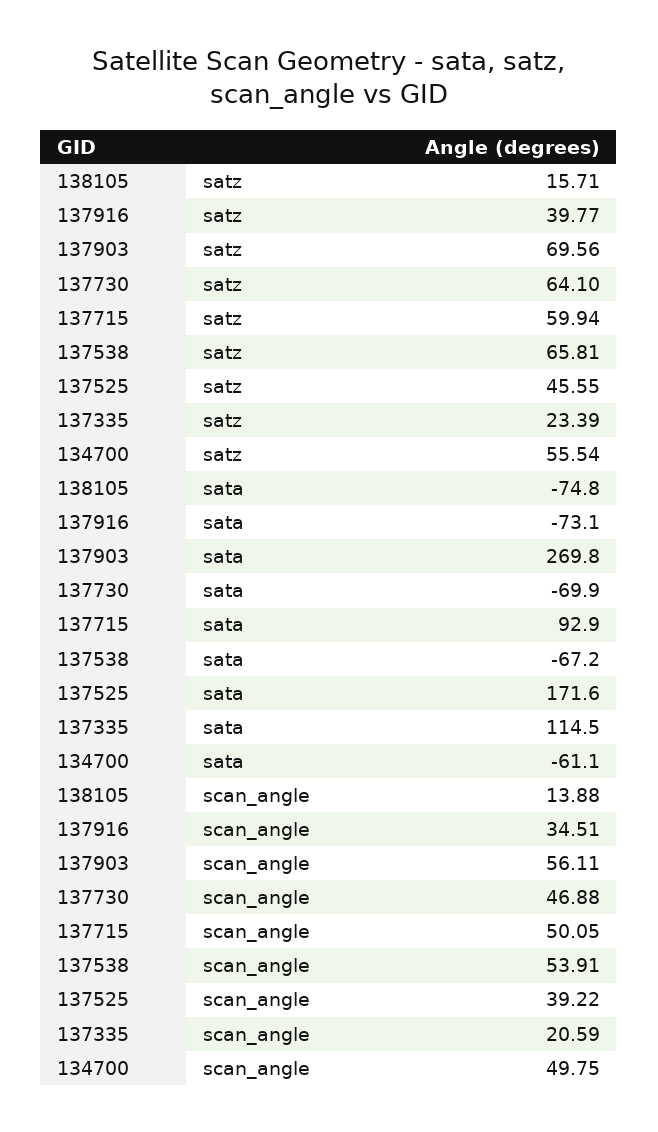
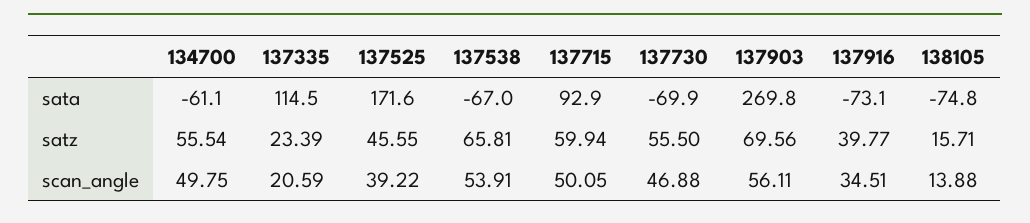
  {
    "138105": {
      "satz": 15.71,
      "sata": -74.8,
      "scan_angle": 13.88
    },
    "137916": {
      "satz": 39.77,
      "sata": -73.1,
      "scan_angle": 34.51
    },
    "137903": {
      "satz": 69.56,
      "sata": 269.8,
      "scan_angle": 56.11
    },
    "137730": {
-     "satz": 64.1,
+     "satz": 55.5,
      "sata": -69.9,
      "scan_angle": 46.88
    },
    "137715": {
      "satz": 59.94,
      "sata": 92.9,
      "scan_angle": 50.05
    },
    "137538": {
      "satz": 65.81,
-     "sata": -67.2,
+     "sata": -67,
      "scan_angle": 53.91
    },
    "137525": {
      "satz": 45.55,
      "sata": 171.6,
      "scan_angle": 39.22
    },
    "137335": {
      "satz": 23.39,
      "sata": 114.5,
      "scan_angle": 20.59
    },
    "134700": {
      "satz": 55.54,
      "sata": -61.1,
      "scan_angle": 49.75
    }
  }

